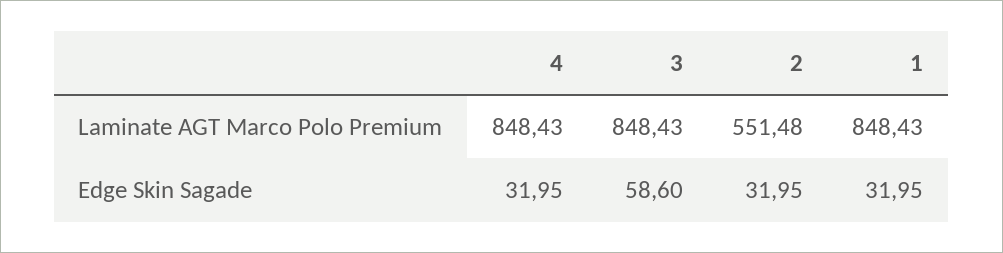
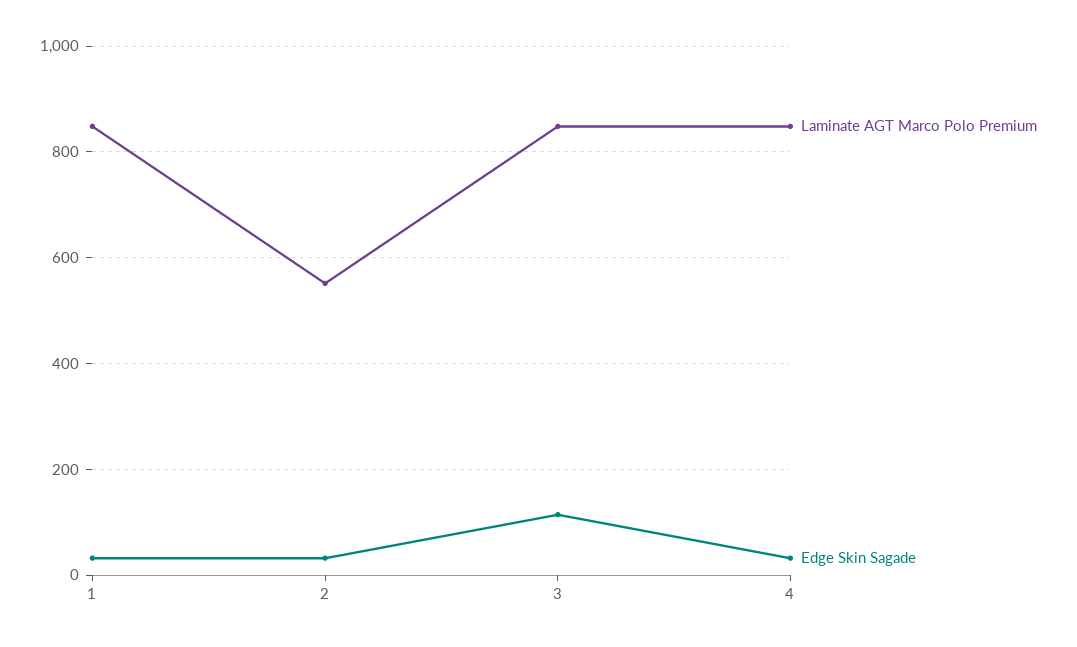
  {
    "Laminate AGT Marco Polo Premium": {
      "4": 848.43,
      "3": 848.43,
      "2": 551.48,
      "1": 848.43
    },
    "Edge Skin Sagade": {
      "4": 31.95,
-     "3": 58.6,
+     "3": 120,
      "2": 31.95,
      "1": 31.95
    }
  }

